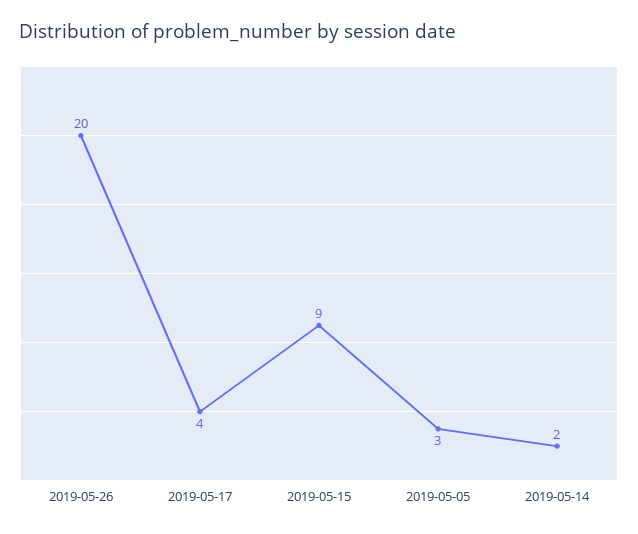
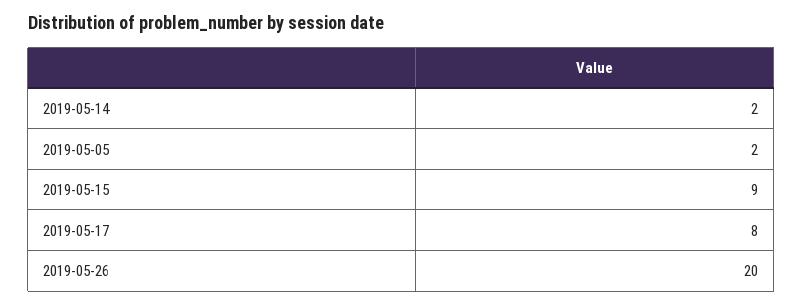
  {
    "2019-05-26": 20,
-   "2019-05-17": 4,
+   "2019-05-17": 8,
    "2019-05-15": 9,
-   "2019-05-05": 3,
+   "2019-05-05": 2,
    "2019-05-14": 2
  }

